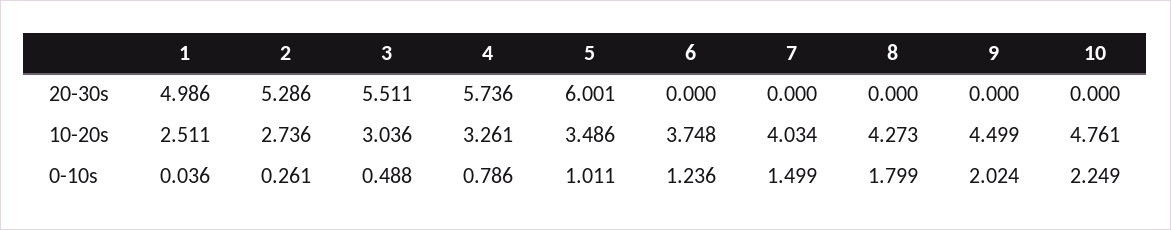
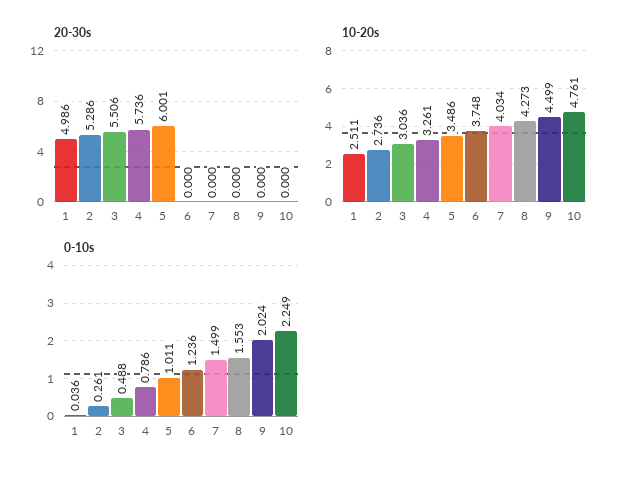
  {
    "20-30s": {
      "1": 4.986,
      "2": 5.286,
-     "3": 5.511,
+     "3": 5.506,
      "4": 5.736,
      "5": 6.001,
      "6": 0,
      "7": 0,
      "8": 0,
      "9": 0,
      "10": 0
    },
    "10-20s": {
      "1": 2.511,
      "2": 2.736,
      "3": 3.036,
      "4": 3.261,
      "5": 3.486,
      "6": 3.748,
      "7": 4.034,
      "8": 4.273,
      "9": 4.499,
      "10": 4.761
    },
    "0-10s": {
      "1": 0.036,
      "2": 0.261,
      "3": 0.488,
      "4": 0.786,
      "5": 1.011,
      "6": 1.236,
      "7": 1.499,
-     "8": 1.799,
+     "8": 1.553,
      "9": 2.024,
      "10": 2.249
    }
  }

